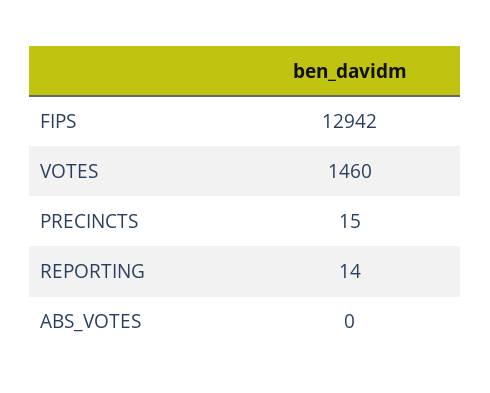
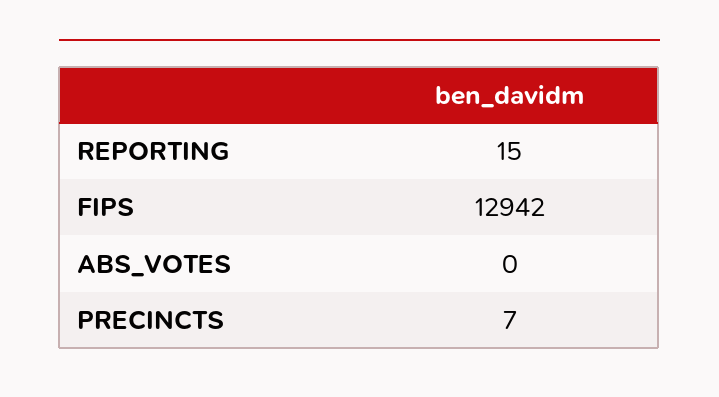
  {
    "FIPS": 12942,
-   "VOTES": 1460,
-   "PRECINCTS": 15,
+   "PRECINCTS": 7,
-   "REPORTING": 14,
+   "REPORTING": 15,
    "ABS_VOTES": 0
  }

